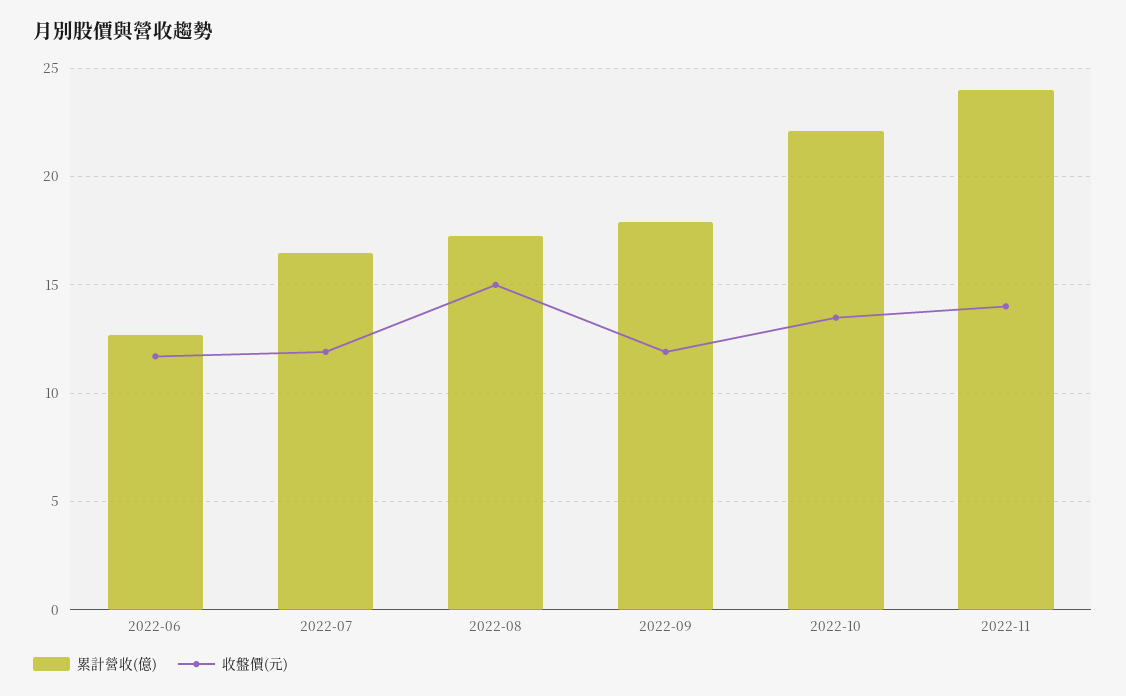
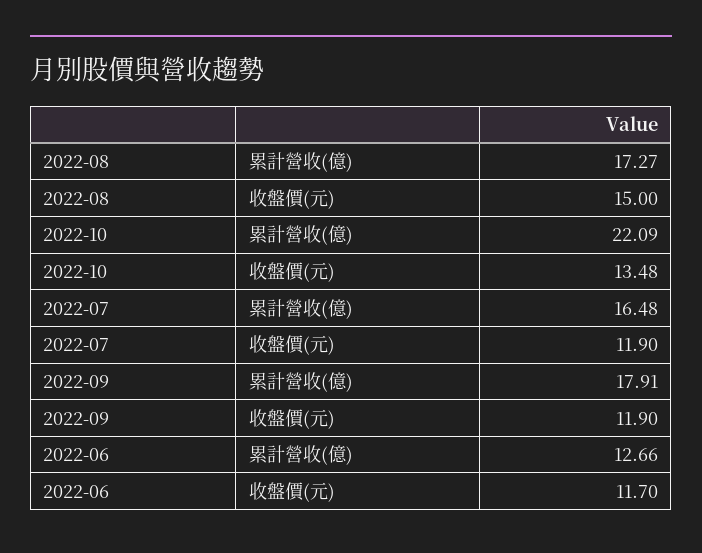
  {
    "累計營收(億)": {
      "2022-06": 12.66,
      "2022-07": 16.48,
      "2022-08": 17.27,
      "2022-09": 17.91,
-     "2022-10": 22.09,
+     "2022-10": 22.09
-     "2022-11": 24
    },
    "收盤價(元)": {
      "2022-06": 11.7,
      "2022-07": 11.9,
      "2022-08": 15,
      "2022-09": 11.9,
-     "2022-10": 13.48,
+     "2022-10": 13.48
-     "2022-11": 14
    }
  }

